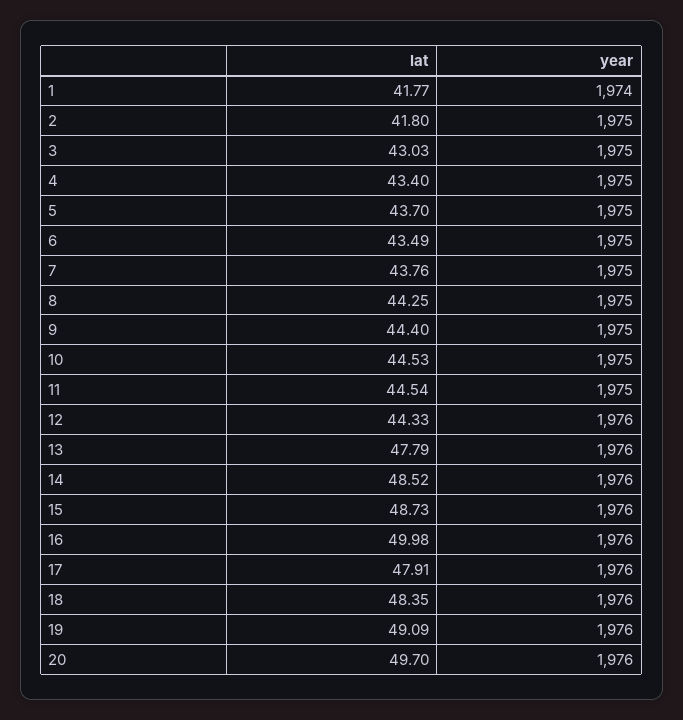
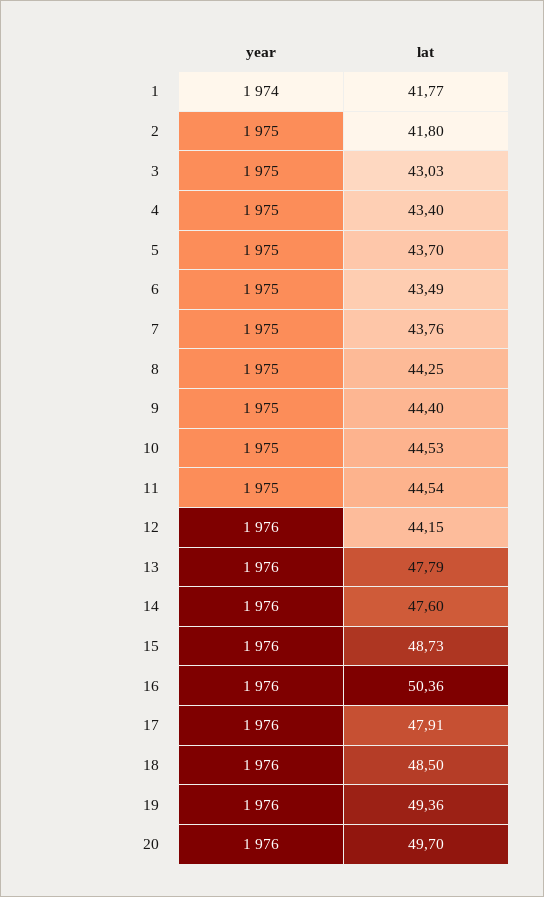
  {
    "lat": {
      "1": 41.77,
      "2": 41.8,
      "3": 43.03,
      "4": 43.4,
      "5": 43.7,
      "6": 43.49,
      "7": 43.76,
      "8": 44.25,
      "9": 44.4,
      "10": 44.53,
      "11": 44.54,
-     "12": 44.33,
+     "12": 44.15,
      "13": 47.79,
-     "14": 48.52,
+     "14": 47.6,
      "15": 48.73,
-     "16": 49.98,
+     "16": 50.36,
      "17": 47.91,
-     "18": 48.35,
+     "18": 48.5,
-     "19": 49.09,
+     "19": 49.36,
      "20": 49.7
    },
    "year": {
      "1": 1974,
      "2": 1975,
      "3": 1975,
      "4": 1975,
      "5": 1975,
      "6": 1975,
      "7": 1975,
      "8": 1975,
      "9": 1975,
      "10": 1975,
      "11": 1975,
      "12": 1976,
      "13": 1976,
      "14": 1976,
      "15": 1976,
      "16": 1976,
      "17": 1976,
      "18": 1976,
      "19": 1976,
      "20": 1976
    }
  }

